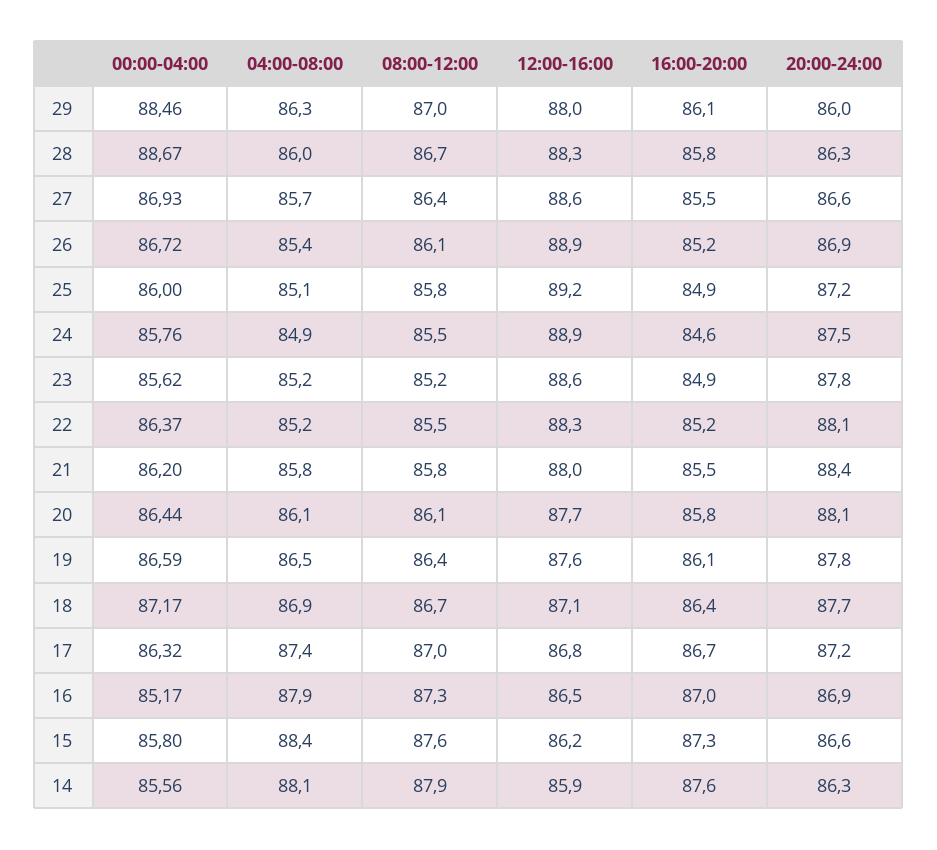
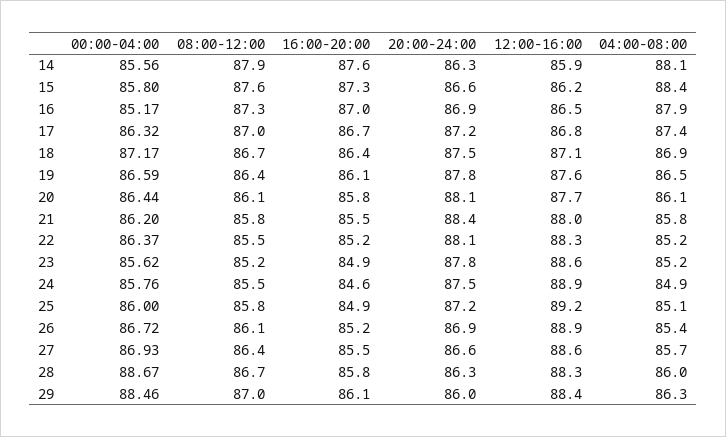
  {
    "00:00-04:00": {
      "29": 88.46,
      "28": 88.67,
      "27": 86.93,
      "26": 86.72,
      "25": 86,
      "24": 85.76,
      "23": 85.62,
      "22": 86.37,
      "21": 86.2,
      "20": 86.44,
      "19": 86.59,
      "18": 87.17,
      "17": 86.32,
      "16": 85.17,
      "15": 85.8,
      "14": 85.56
    },
    "04:00-08:00": {
      "29": 86.3,
      "28": 86,
      "27": 85.7,
      "26": 85.4,
      "25": 85.1,
      "24": 84.9,
      "23": 85.2,
      "22": 85.2,
      "21": 85.8,
      "20": 86.1,
      "19": 86.5,
      "18": 86.9,
      "17": 87.4,
      "16": 87.9,
      "15": 88.4,
      "14": 88.1
    },
    "08:00-12:00": {
      "29": 87,
      "28": 86.7,
      "27": 86.4,
      "26": 86.1,
      "25": 85.8,
      "24": 85.5,
      "23": 85.2,
      "22": 85.5,
      "21": 85.8,
      "20": 86.1,
      "19": 86.4,
      "18": 86.7,
      "17": 87,
      "16": 87.3,
      "15": 87.6,
      "14": 87.9
    },
    "12:00-16:00": {
-     "29": 88,
+     "29": 88.4,
      "28": 88.3,
      "27": 88.6,
      "26": 88.9,
      "25": 89.2,
      "24": 88.9,
      "23": 88.6,
      "22": 88.3,
      "21": 88,
      "20": 87.7,
      "19": 87.6,
      "18": 87.1,
      "17": 86.8,
      "16": 86.5,
      "15": 86.2,
      "14": 85.9
    },
    "16:00-20:00": {
      "29": 86.1,
      "28": 85.8,
      "27": 85.5,
      "26": 85.2,
      "25": 84.9,
      "24": 84.6,
      "23": 84.9,
      "22": 85.2,
      "21": 85.5,
      "20": 85.8,
      "19": 86.1,
      "18": 86.4,
      "17": 86.7,
      "16": 87,
      "15": 87.3,
      "14": 87.6
    },
    "20:00-24:00": {
      "29": 86,
      "28": 86.3,
      "27": 86.6,
      "26": 86.9,
      "25": 87.2,
      "24": 87.5,
      "23": 87.8,
      "22": 88.1,
      "21": 88.4,
      "20": 88.1,
      "19": 87.8,
-     "18": 87.7,
+     "18": 87.5,
      "17": 87.2,
      "16": 86.9,
      "15": 86.6,
      "14": 86.3
    }
  }

